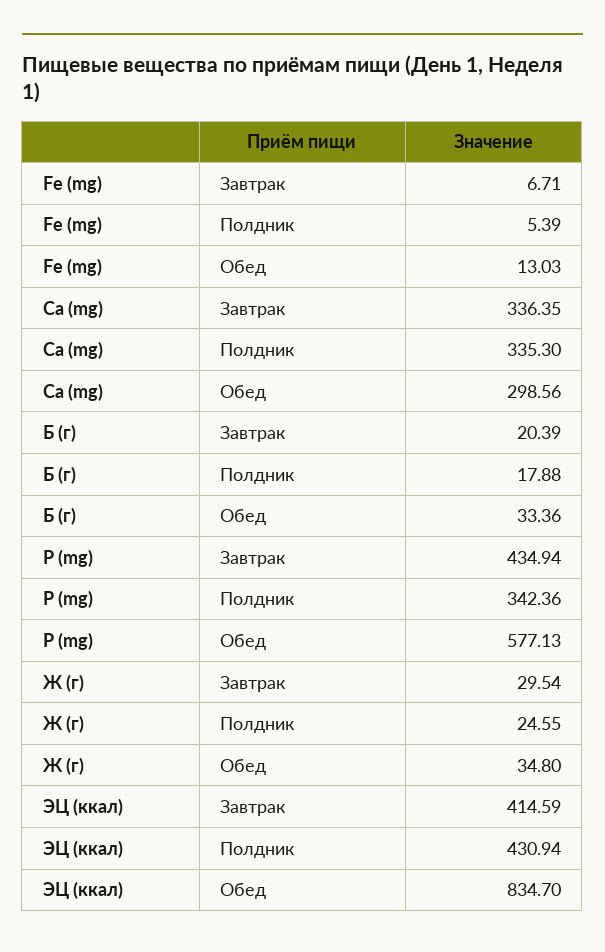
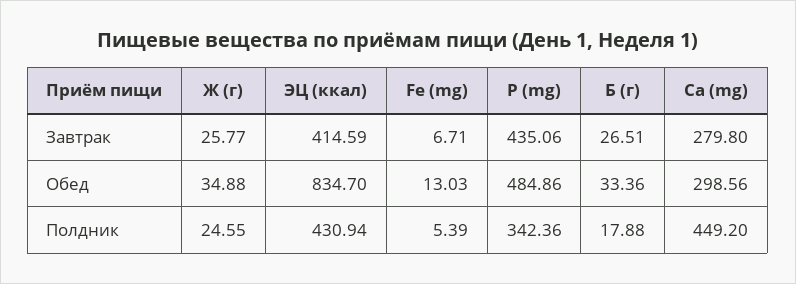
  {
    "Fe (mg)": {
      "Завтрак": 6.71,
      "Полдник": 5.39,
      "Обед": 13.03
    },
    "Ca (mg)": {
-     "Завтрак": 336.35,
+     "Завтрак": 279.8,
-     "Полдник": 335.3,
+     "Полдник": 449.2,
      "Обед": 298.56
    },
    "Б (г)": {
-     "Завтрак": 20.39,
+     "Завтрак": 26.51,
      "Полдник": 17.88,
      "Обед": 33.36
    },
    "P (mg)": {
-     "Завтрак": 434.94,
+     "Завтрак": 435.06,
      "Полдник": 342.36,
-     "Обед": 577.13
+     "Обед": 484.86
    },
    "Ж (г)": {
-     "Завтрак": 29.54,
+     "Завтрак": 25.77,
      "Полдник": 24.55,
-     "Обед": 34.8
+     "Обед": 34.88
    },
    "ЭЦ (ккал)": {
      "Завтрак": 414.59,
      "Полдник": 430.94,
      "Обед": 834.7
    }
  }

